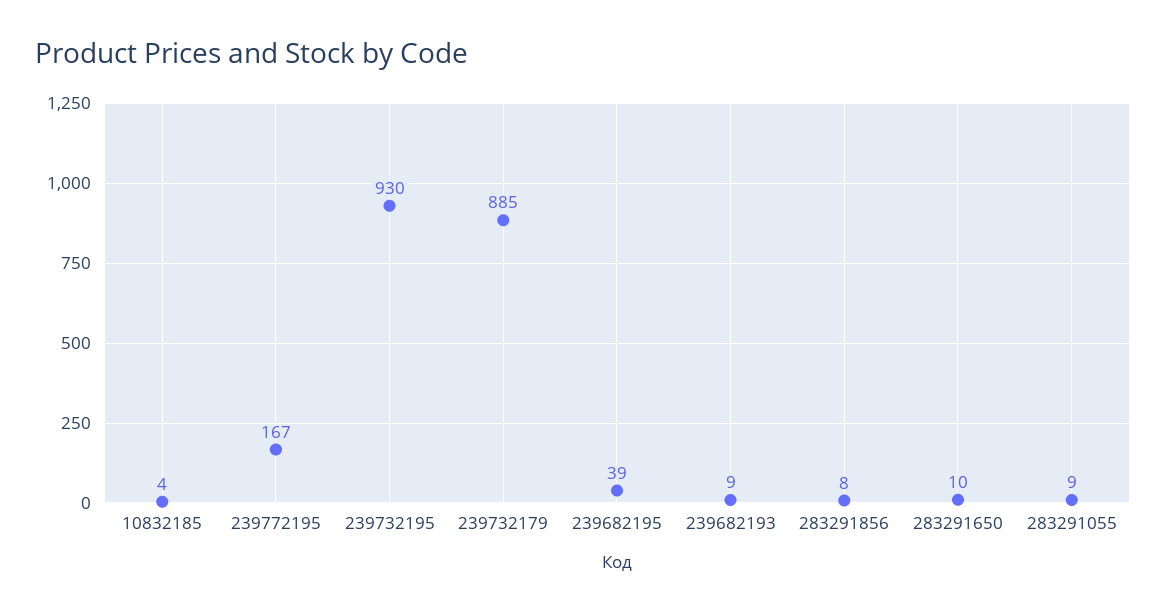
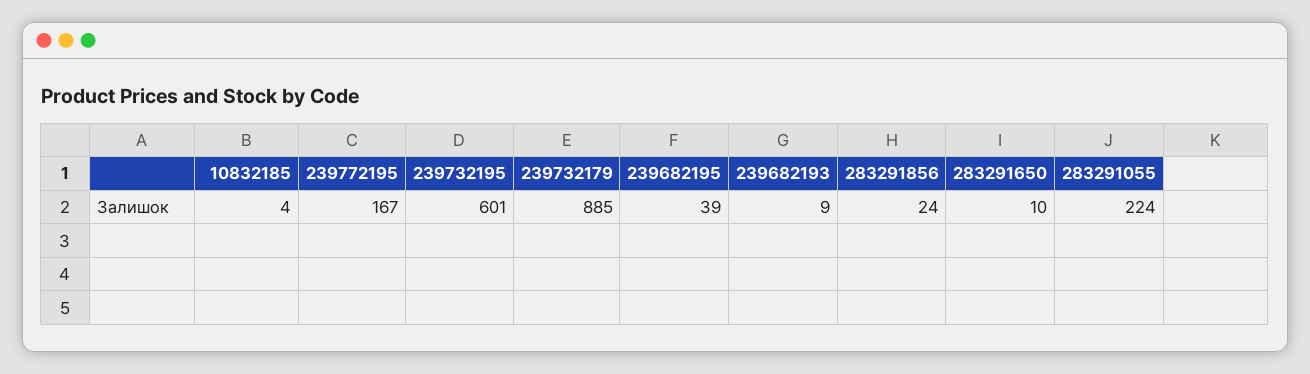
  {
    "10832185": 4,
    "239772195": 167,
-   "239732195": 930,
+   "239732195": 601,
    "239732179": 885,
    "239682195": 39,
    "239682193": 9,
-   "283291856": 8,
+   "283291856": 24,
    "283291650": 10,
-   "283291055": 9
+   "283291055": 224
  }

